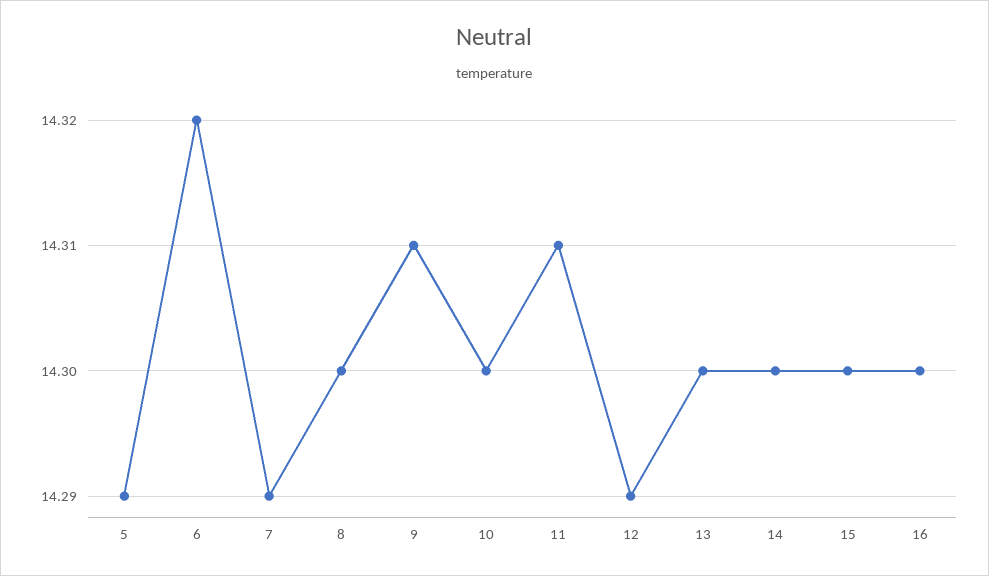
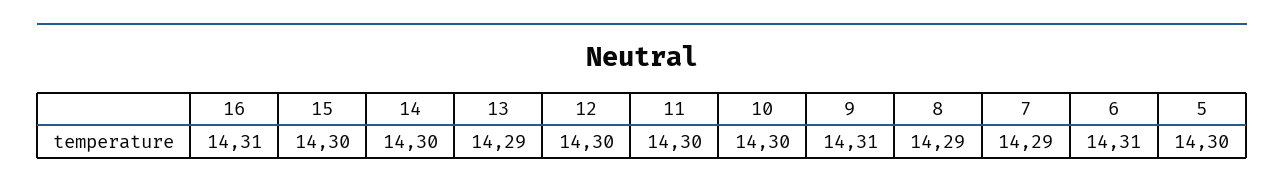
  {
-   "5": 14.29,
+   "5": 14.3,
-   "6": 14.32,
+   "6": 14.31,
    "7": 14.29,
-   "8": 14.3,
+   "8": 14.29,
    "9": 14.31,
    "10": 14.3,
-   "11": 14.31,
+   "11": 14.3,
-   "12": 14.29,
+   "12": 14.3,
-   "13": 14.3,
+   "13": 14.29,
    "14": 14.3,
    "15": 14.3,
-   "16": 14.3
+   "16": 14.31
  }

